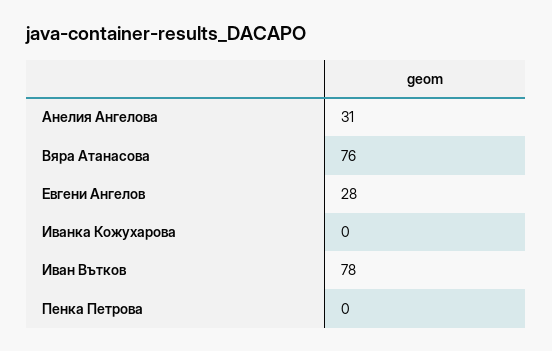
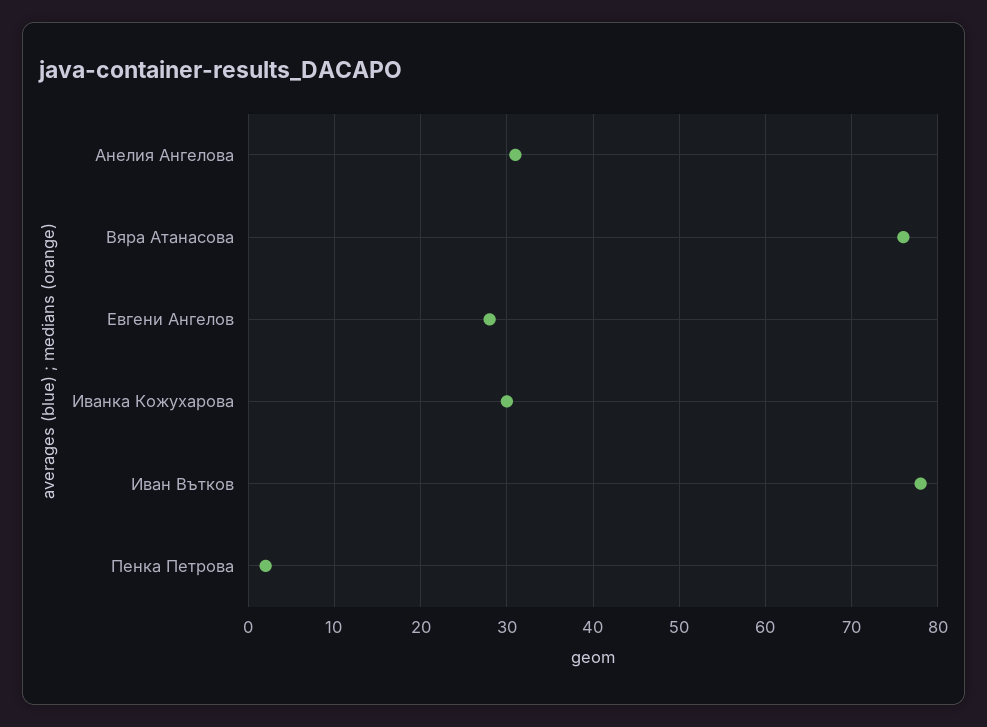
  {
    "Анелия Ангелова": 31,
    "Вяра Атанасова": 76,
    "Евгени Ангелов": 28,
-   "Иванка Кожухарова": 0,
+   "Иванка Кожухарова": 30,
    "Иван Вътков": 78,
-   "Пенка Петрова": 0
+   "Пенка Петрова": 2
  }

